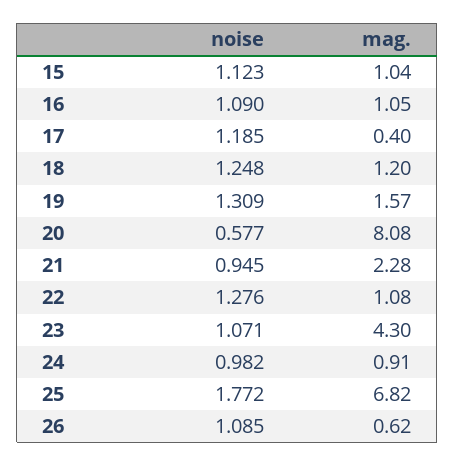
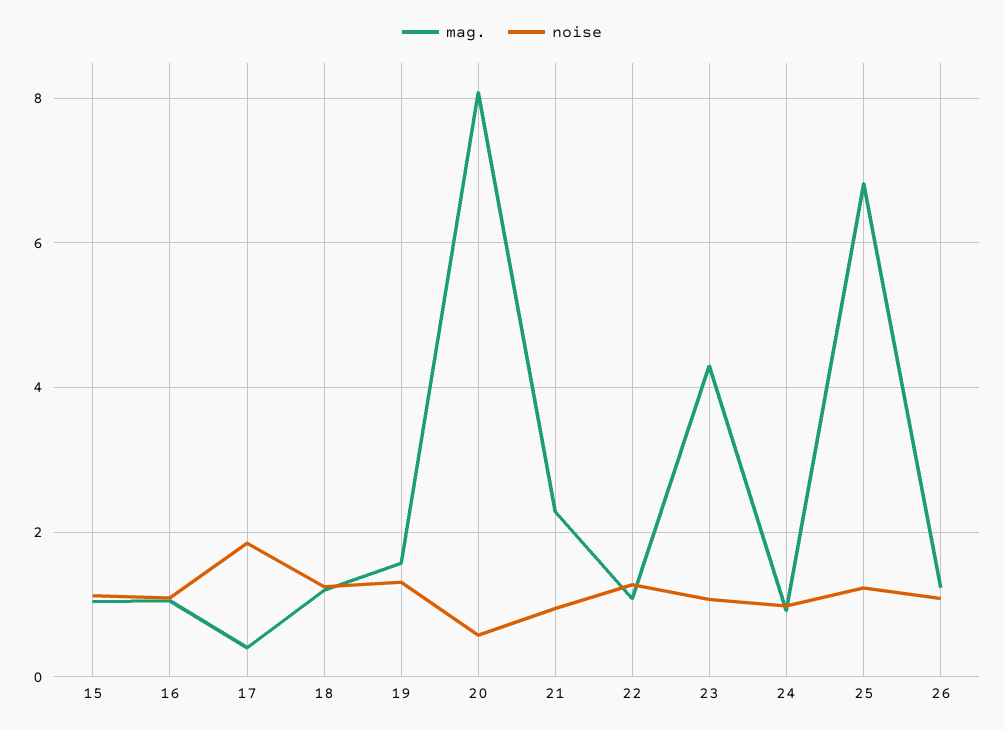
  {
    "noise": {
      "15": 1.123,
      "16": 1.09,
-     "17": 1.185,
+     "17": 1.8,
      "18": 1.248,
      "19": 1.309,
      "20": 0.577,
      "21": 0.945,
      "22": 1.276,
      "23": 1.071,
      "24": 0.982,
-     "25": 1.772,
+     "25": 1.2,
      "26": 1.085
    },
    "mag.": {
      "15": 1.04,
      "16": 1.05,
      "17": 0.4,
      "18": 1.2,
      "19": 1.57,
      "20": 8.08,
      "21": 2.28,
      "22": 1.08,
      "23": 4.3,
      "24": 0.91,
      "25": 6.82,
-     "26": 0.62
+     "26": 1.2
    }
  }

